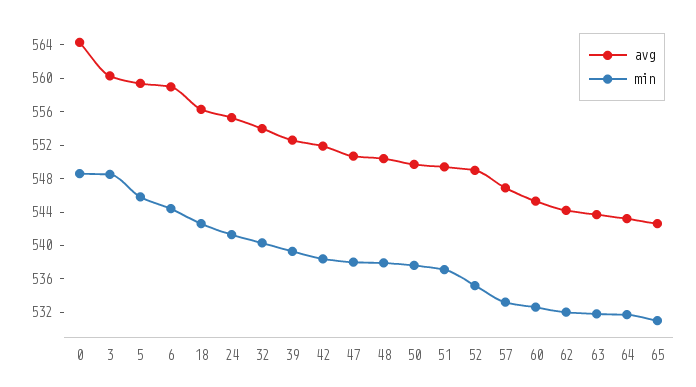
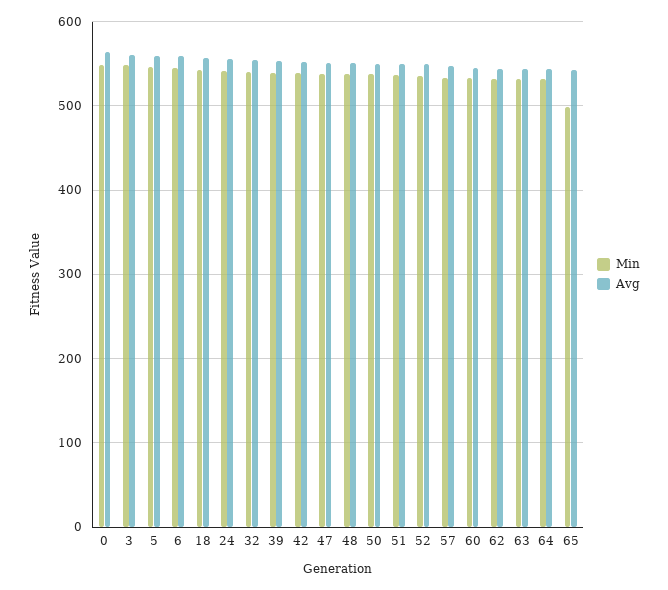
  {
    "avg": {
      "0": 564,
      "3": 560,
      "5": 559,
      "6": 559,
      "18": 556,
      "24": 555,
      "32": 554,
      "39": 553,
      "42": 552,
      "47": 551,
      "48": 550,
      "50": 550,
      "51": 549,
      "52": 549,
      "57": 547,
      "60": 545,
      "62": 544,
      "63": 544,
      "64": 543,
      "65": 543
    },
    "min": {
      "0": 549,
      "3": 549,
      "5": 546,
      "6": 544,
      "18": 543,
      "24": 541,
      "32": 540,
      "39": 539,
      "42": 538,
      "47": 538,
      "48": 538,
      "50": 538,
      "51": 537,
      "52": 535,
      "57": 533,
      "60": 533,
      "62": 532,
      "63": 532,
      "64": 532,
-     "65": 531
+     "65": 500
    }
  }

